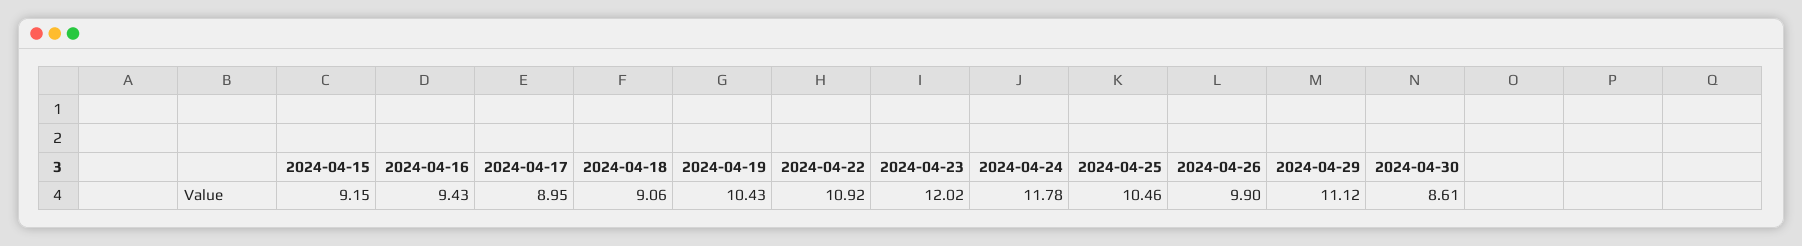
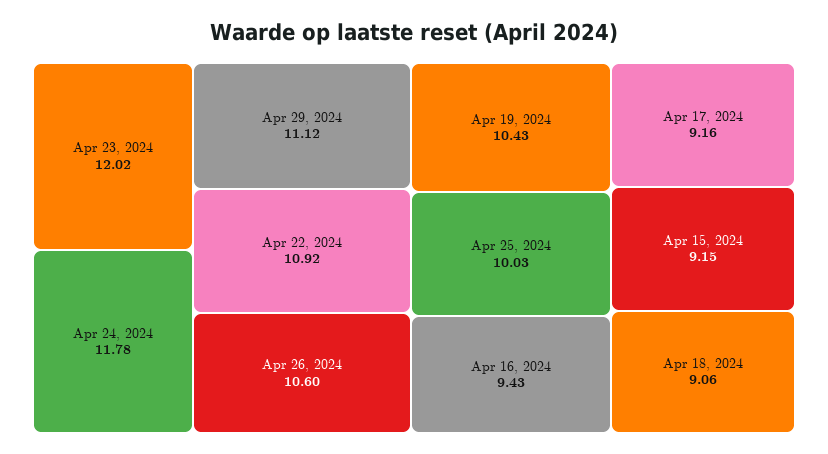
  {
    "2024-04-15": 9.15,
    "2024-04-16": 9.43,
-   "2024-04-17": 8.95,
+   "2024-04-17": 9.16,
    "2024-04-18": 9.06,
    "2024-04-19": 10.43,
    "2024-04-22": 10.92,
    "2024-04-23": 12.02,
    "2024-04-24": 11.78,
-   "2024-04-25": 10.46,
+   "2024-04-25": 10.03,
-   "2024-04-26": 9.9,
+   "2024-04-26": 10.6,
-   "2024-04-29": 11.12,
+   "2024-04-29": 11.12
-   "2024-04-30": 8.61
  }

